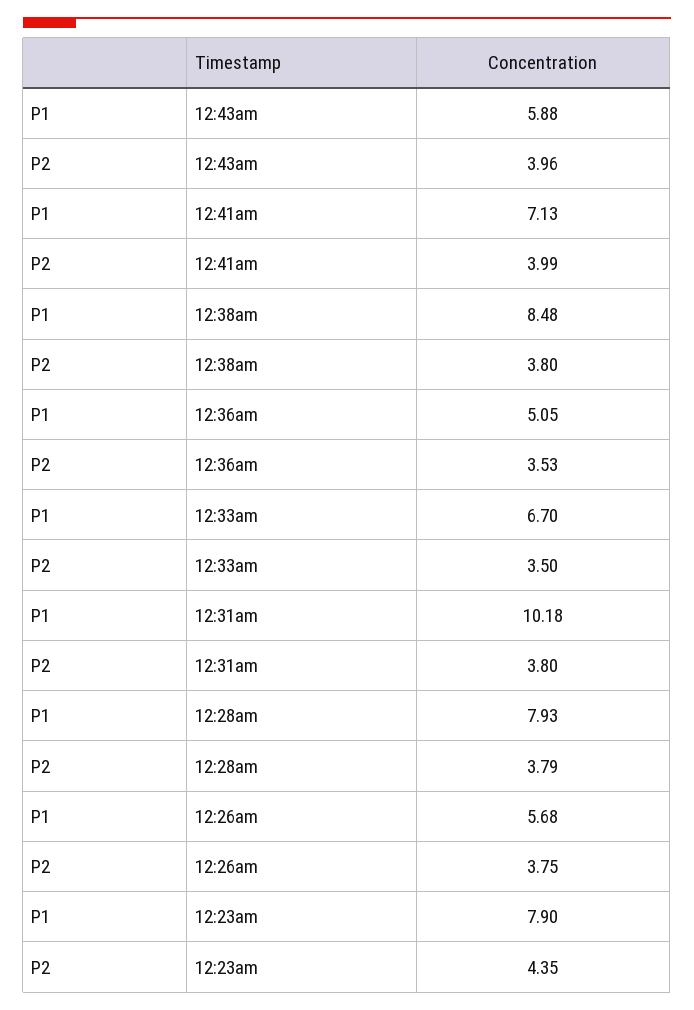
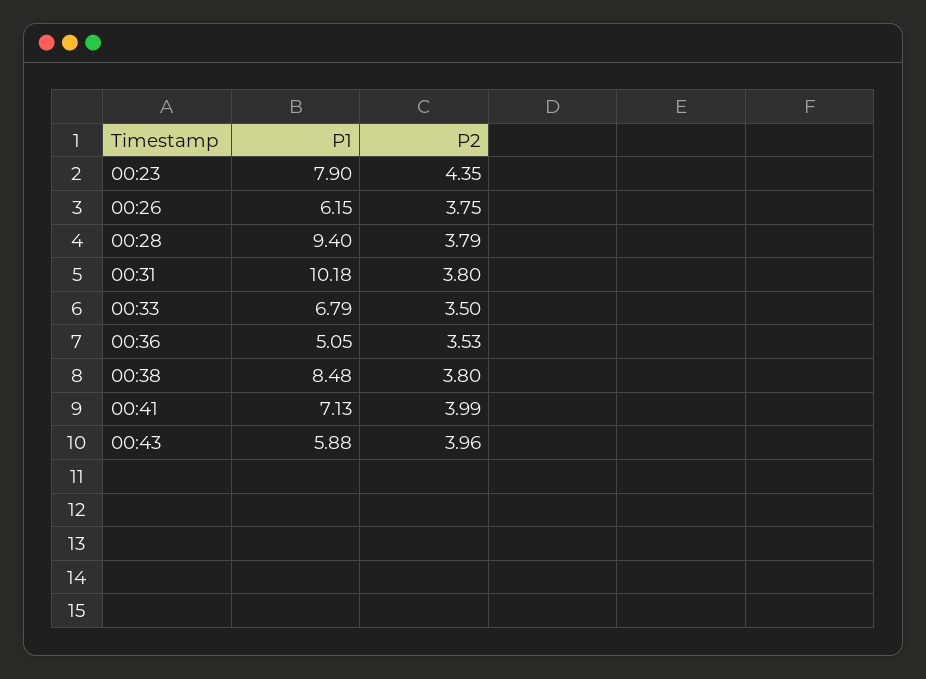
  {
    "P1": {
      "12:43am": 5.88,
      "12:41am": 7.13,
      "12:38am": 8.48,
      "12:36am": 5.05,
-     "12:33am": 6.7,
+     "12:33am": 6.79,
      "12:31am": 10.18,
-     "12:28am": 7.93,
+     "12:28am": 9.4,
-     "12:26am": 5.68,
+     "12:26am": 6.15,
      "12:23am": 7.9
    },
    "P2": {
      "12:43am": 3.96,
      "12:41am": 3.99,
      "12:38am": 3.8,
      "12:36am": 3.53,
      "12:33am": 3.5,
      "12:31am": 3.8,
      "12:28am": 3.79,
      "12:26am": 3.75,
      "12:23am": 4.35
    }
  }

